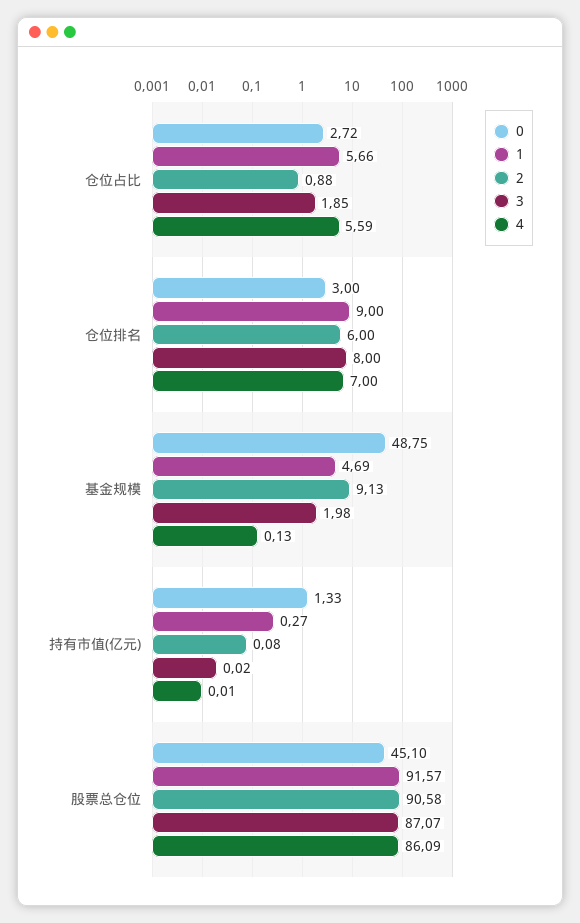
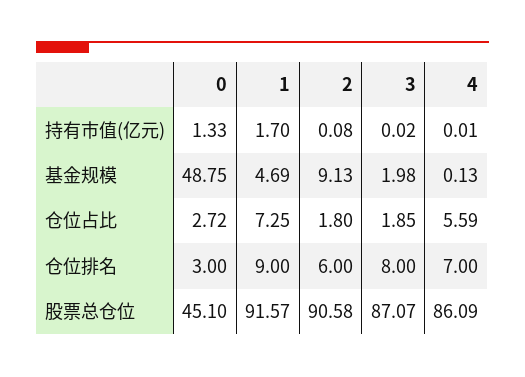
  {
    "0": {
      "仓位占比": 2.72,
      "仓位排名": 3,
      "基金规模": 48.75,
      "持有市值(亿元)": 1.33,
      "股票总仓位": 45.1
    },
    "1": {
-     "仓位占比": 5.66,
+     "仓位占比": 7.25,
      "仓位排名": 9,
      "基金规模": 4.69,
-     "持有市值(亿元)": 0.27,
+     "持有市值(亿元)": 1.7,
      "股票总仓位": 91.57
    },
    "2": {
-     "仓位占比": 0.88,
+     "仓位占比": 1.8,
      "仓位排名": 6,
      "基金规模": 9.13,
      "持有市值(亿元)": 0.08,
      "股票总仓位": 90.58
    },
    "3": {
      "仓位占比": 1.85,
      "仓位排名": 8,
      "基金规模": 1.98,
      "持有市值(亿元)": 0.02,
      "股票总仓位": 87.07
    },
    "4": {
      "仓位占比": 5.59,
      "仓位排名": 7,
      "基金规模": 0.13,
      "持有市值(亿元)": 0.01,
      "股票总仓位": 86.09
    }
  }

